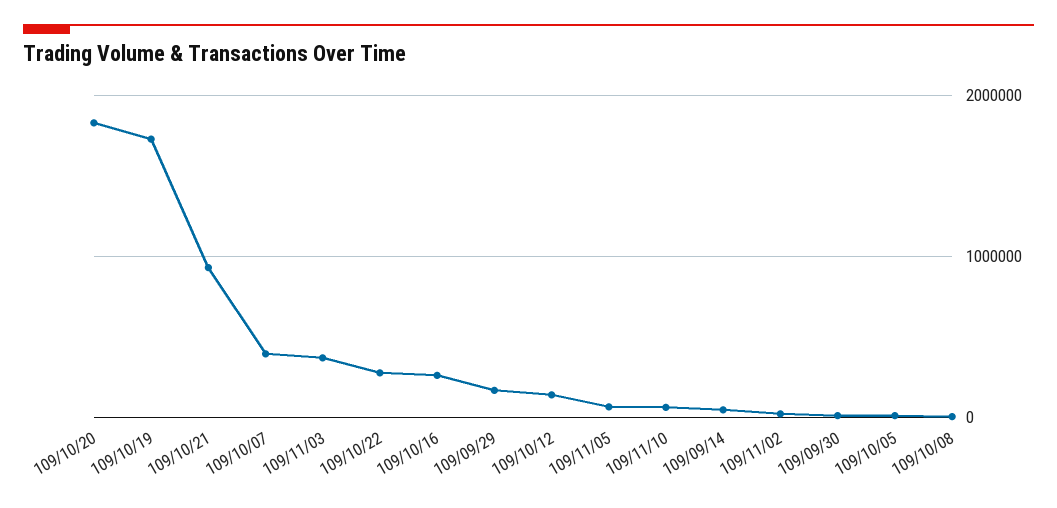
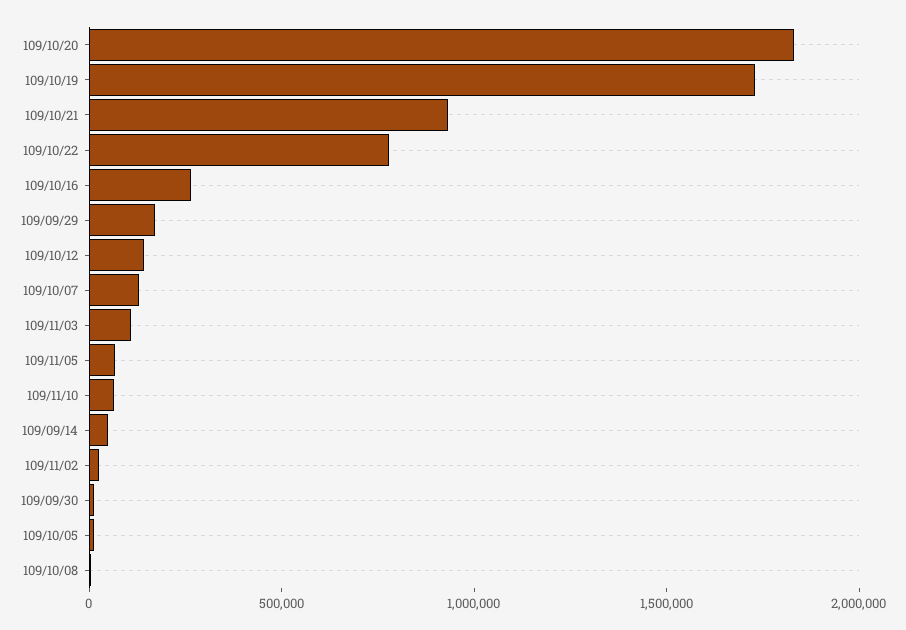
  {
    "109/10/20": 1800000,
    "109/10/19": 1700000,
    "109/10/21": 900000,
-   "109/10/07": 400000,
+   "109/10/07": 100000,
-   "109/11/03": 400000,
+   "109/11/03": 100000,
-   "109/10/22": 300000,
+   "109/10/22": 800000,
    "109/10/16": 300000,
    "109/09/29": 200000,
    "109/10/12": 100000,
    "109/11/05": 100000,
    "109/11/10": 100000,
    "109/09/14": 0,
    "109/11/02": 0,
    "109/09/30": 0,
    "109/10/05": 0,
    "109/10/08": 0
  }

